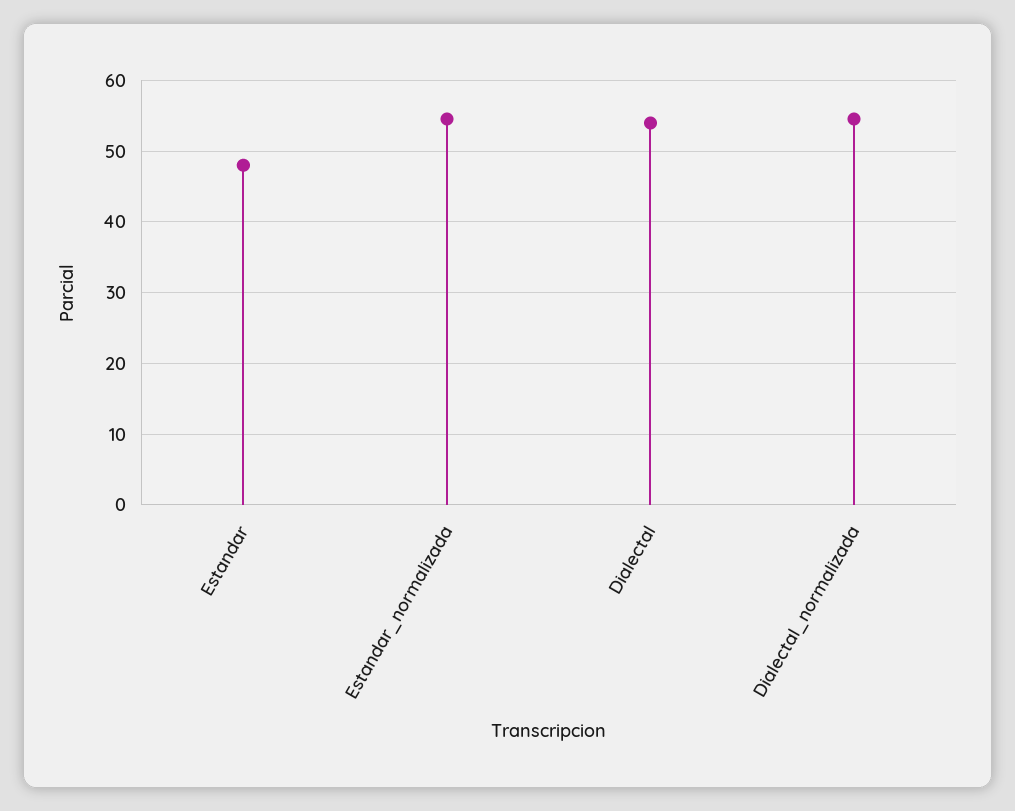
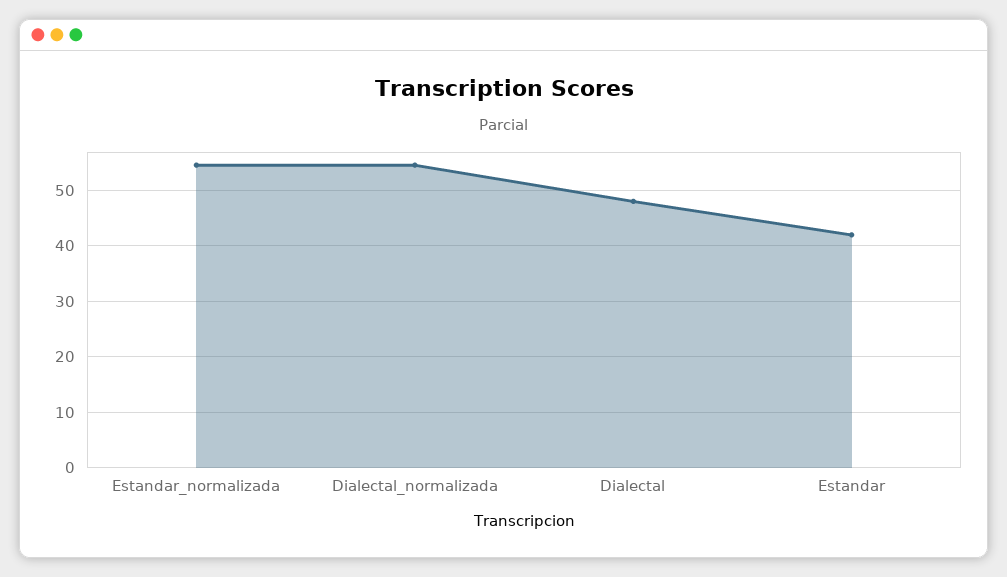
  {
-   "Estandar": 48,
+   "Estandar": 42,
    "Estandar_normalizada": 55,
-   "Dialectal": 54,
+   "Dialectal": 48,
    "Dialectal_normalizada": 55
  }

